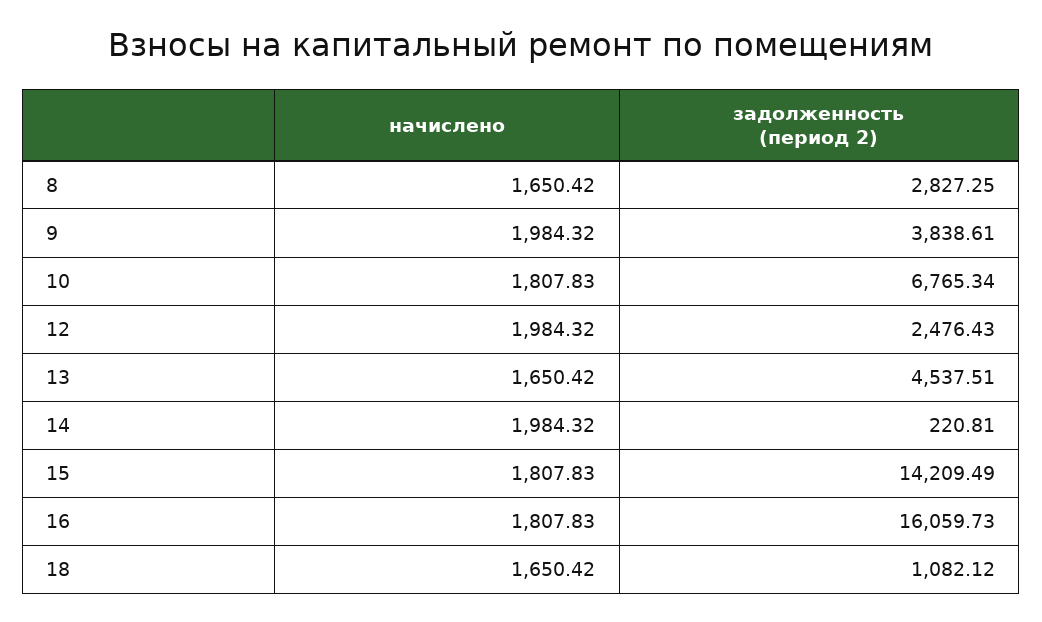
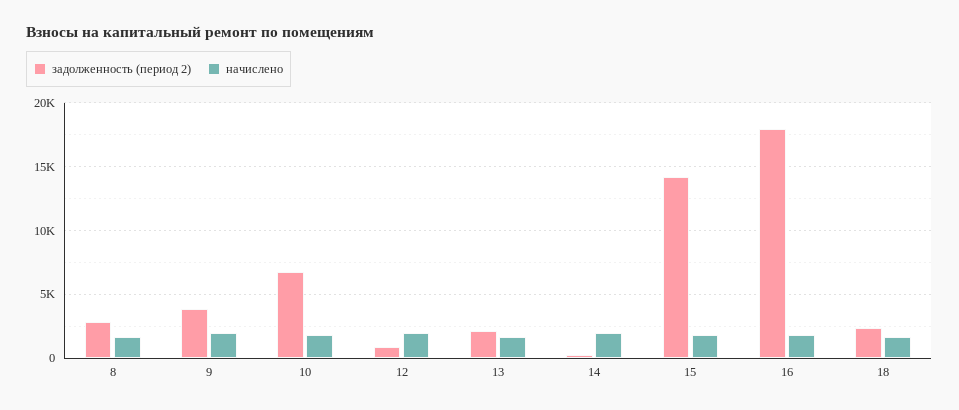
  {
    "начислено": {
      "8": 1650.42,
      "9": 1984.32,
      "10": 1807.83,
      "12": 1984.32,
      "13": 1650.42,
      "14": 1984.32,
      "15": 1807.83,
      "16": 1807.83,
      "18": 1650.42
    },
    "задолженность (период 2)": {
      "8": 2827.25,
      "9": 3838.61,
      "10": 6765.34,
-     "12": 2476.43,
+     "12": 1000,
-     "13": 4537.51,
+     "13": 2000,
      "14": 220.81,
      "15": 14209.49,
-     "16": 16059.73,
+     "16": 18000,
-     "18": 1082.12
+     "18": 2500
    }
  }

